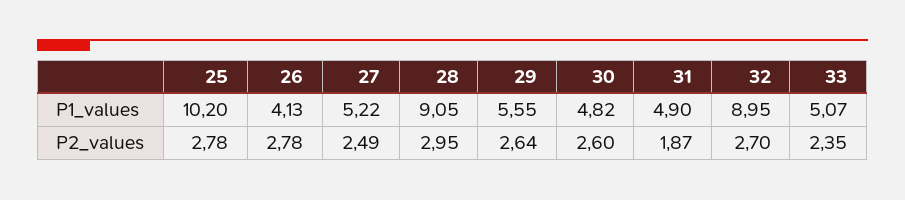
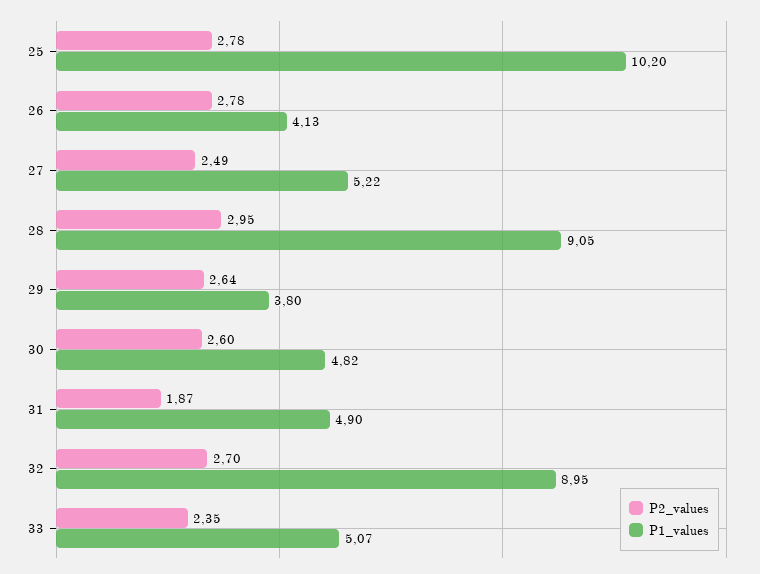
  {
    "P1_values": {
      "25": 10.2,
      "26": 4.13,
      "27": 5.22,
      "28": 9.05,
-     "29": 5.55,
+     "29": 3.8,
      "30": 4.82,
      "31": 4.9,
      "32": 8.95,
      "33": 5.07
    },
    "P2_values": {
      "25": 2.78,
      "26": 2.78,
      "27": 2.49,
      "28": 2.95,
      "29": 2.64,
      "30": 2.6,
      "31": 1.87,
      "32": 2.7,
      "33": 2.35
    }
  }

